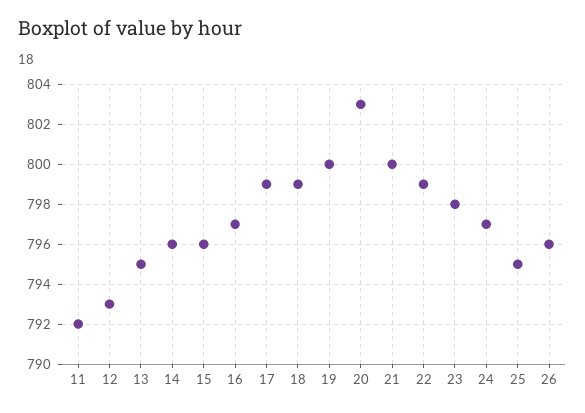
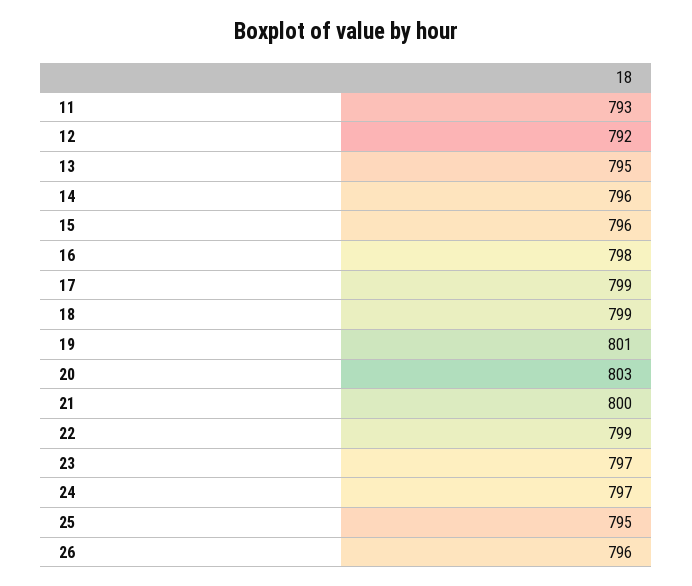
  {
-   "11": 792,
+   "11": 793,
-   "12": 793,
+   "12": 792,
    "13": 795,
    "14": 796,
    "15": 796,
-   "16": 797,
+   "16": 798,
    "17": 799,
    "18": 799,
-   "19": 800,
+   "19": 801,
    "20": 803,
    "21": 800,
    "22": 799,
-   "23": 798,
+   "23": 797,
    "24": 797,
    "25": 795,
    "26": 796
  }

